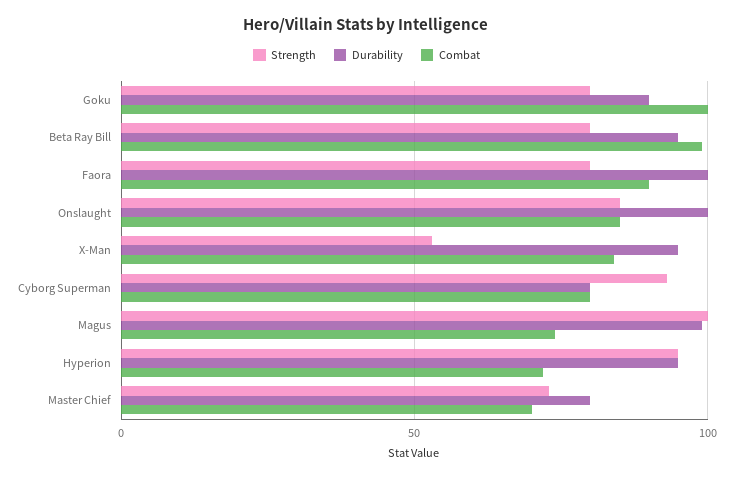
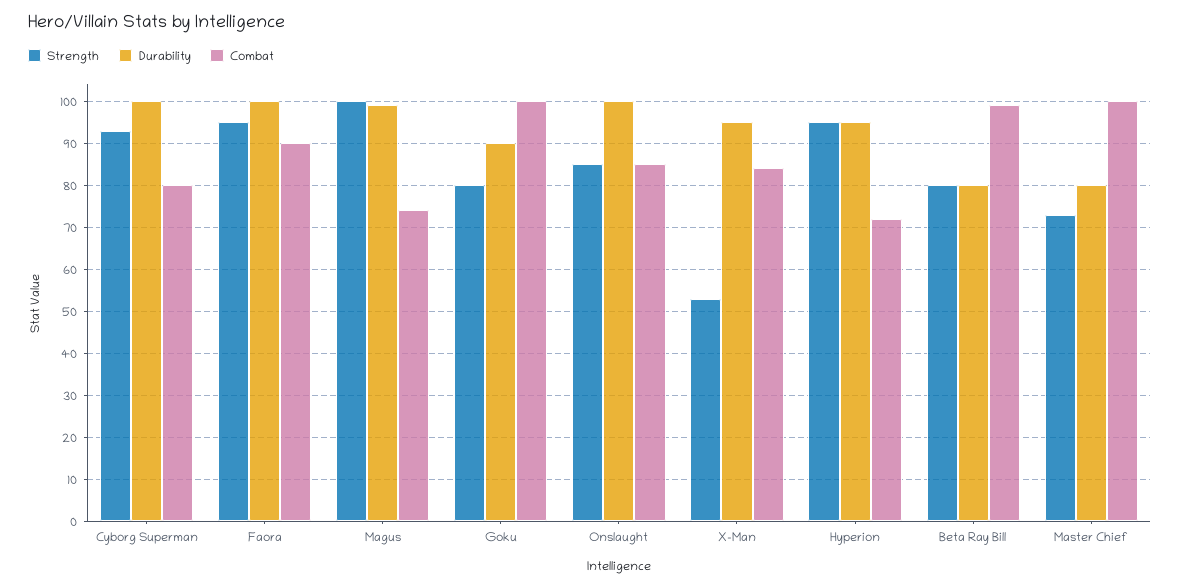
  {
    "Strength": {
      "Goku": 80,
      "Beta Ray Bill": 80,
-     "Faora": 80,
+     "Faora": 95,
      "Onslaught": 85,
      "X-Man": 55,
      "Cyborg Superman": 95,
      "Magus": 100,
      "Hyperion": 95,
      "Master Chief": 75
    },
    "Durability": {
      "Goku": 90,
-     "Beta Ray Bill": 95,
+     "Beta Ray Bill": 80,
      "Faora": 100,
      "Onslaught": 100,
      "X-Man": 95,
-     "Cyborg Superman": 80,
+     "Cyborg Superman": 100,
      "Magus": 100,
      "Hyperion": 95,
      "Master Chief": 80
    },
    "Combat": {
      "Goku": 100,
      "Beta Ray Bill": 100,
      "Faora": 90,
      "Onslaught": 85,
      "X-Man": 85,
      "Cyborg Superman": 80,
      "Magus": 75,
      "Hyperion": 70,
-     "Master Chief": 70
+     "Master Chief": 100
    }
  }

